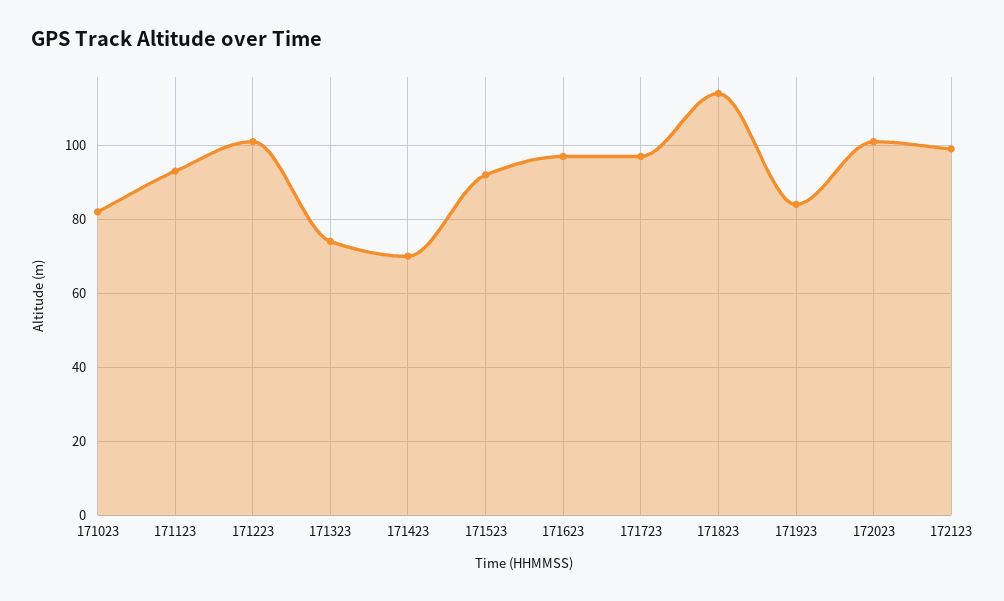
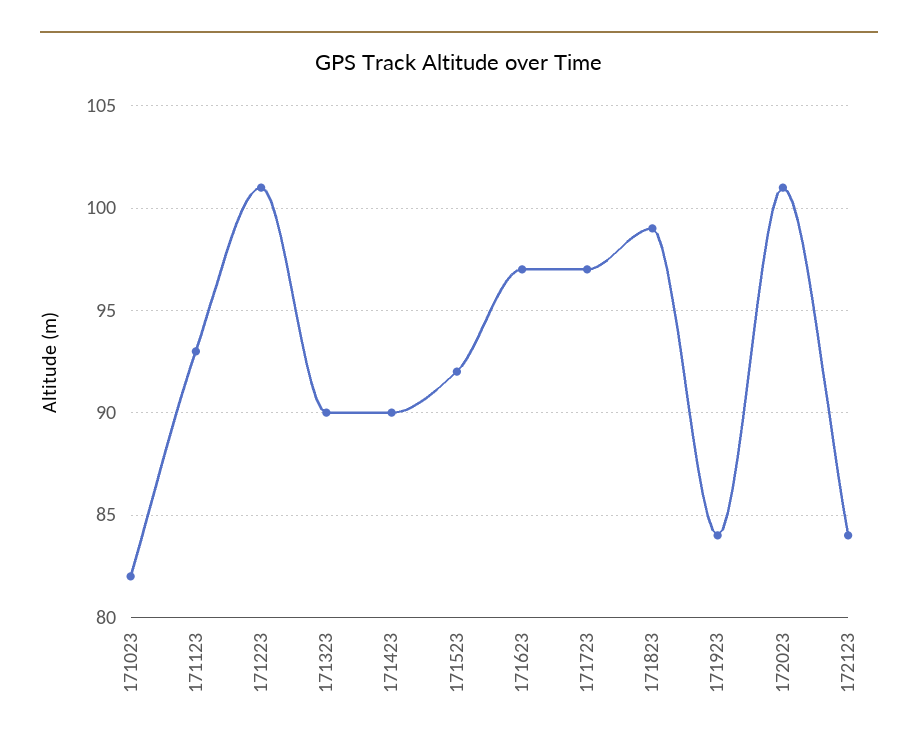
  {
    "171023": 82,
    "171123": 93,
    "171223": 101,
-   "171323": 75,
+   "171323": 90,
-   "171423": 70,
+   "171423": 90,
    "171523": 92,
    "171623": 97,
    "171723": 97,
-   "171823": 115,
+   "171823": 99,
    "171923": 84,
    "172023": 101,
-   "172123": 100
+   "172123": 84
  }

